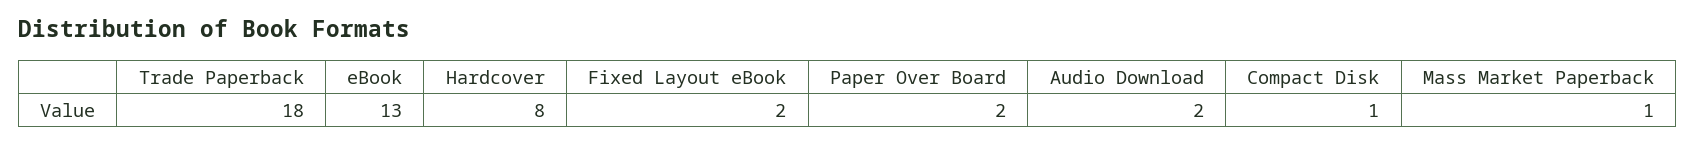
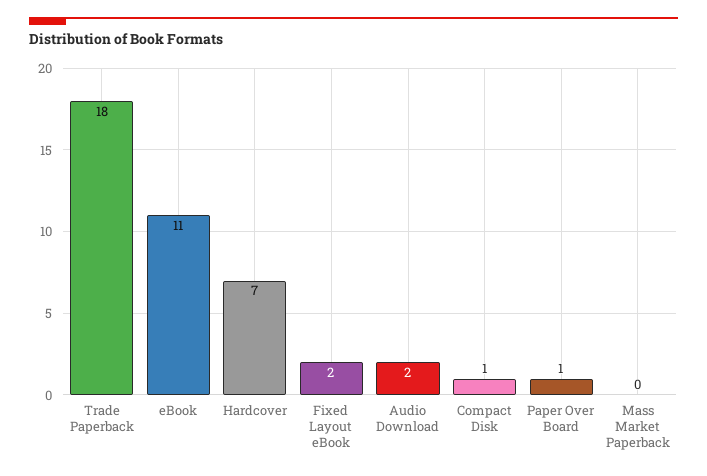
  {
    "Trade Paperback": 18,
-   "eBook": 13,
+   "eBook": 11,
-   "Hardcover": 8,
+   "Hardcover": 7,
    "Fixed Layout eBook": 2,
-   "Paper Over Board": 2,
+   "Paper Over Board": 1,
    "Audio Download": 2,
    "Compact Disk": 1,
-   "Mass Market Paperback": 1
+   "Mass Market Paperback": 0
  }

